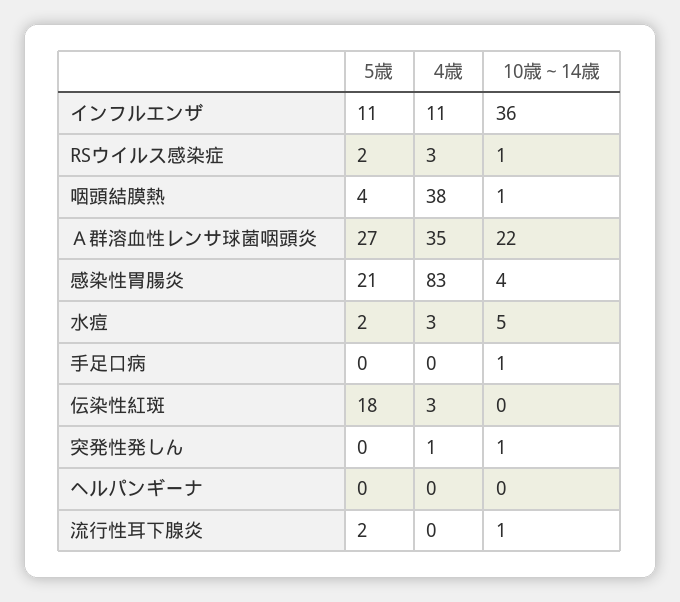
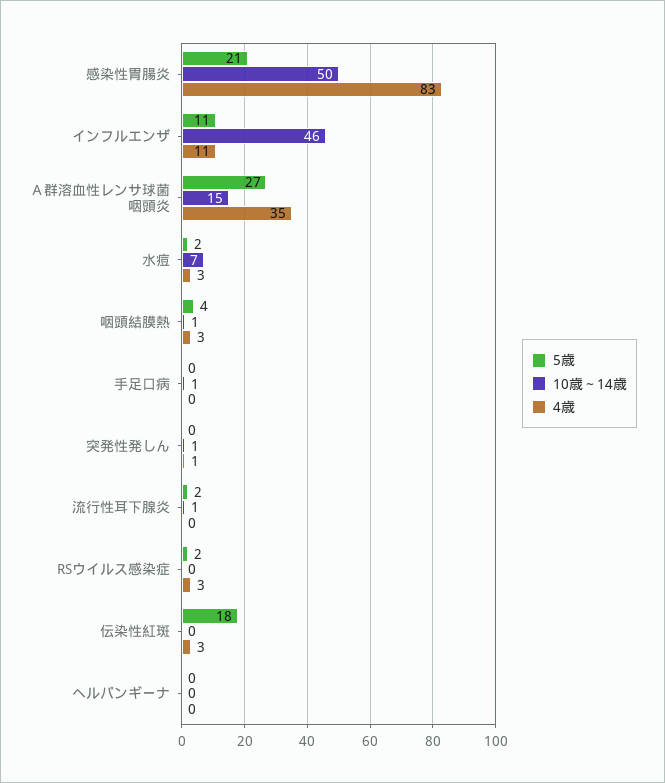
  {
    "5歳": {
      "インフルエンザ": 11,
      "RSウイルス感染症": 2,
      "咽頭結膜熱": 4,
      "Ａ群溶血性レンサ球菌咽頭炎": 27,
      "感染性胃腸炎": 21,
      "水痘": 2,
      "手足口病": 0,
      "伝染性紅斑": 18,
      "突発性発しん": 0,
      "ヘルパンギーナ": 0,
      "流行性耳下腺炎": 2
    },
    "4歳": {
      "インフルエンザ": 11,
      "RSウイルス感染症": 3,
-     "咽頭結膜熱": 38,
+     "咽頭結膜熱": 3,
      "Ａ群溶血性レンサ球菌咽頭炎": 35,
      "感染性胃腸炎": 83,
      "水痘": 3,
      "手足口病": 0,
      "伝染性紅斑": 3,
      "突発性発しん": 1,
      "ヘルパンギーナ": 0,
      "流行性耳下腺炎": 0
    },
    "10歳～14歳": {
-     "インフルエンザ": 36,
+     "インフルエンザ": 46,
-     "RSウイルス感染症": 1,
+     "RSウイルス感染症": 0,
      "咽頭結膜熱": 1,
-     "Ａ群溶血性レンサ球菌咽頭炎": 22,
+     "Ａ群溶血性レンサ球菌咽頭炎": 15,
-     "感染性胃腸炎": 4,
+     "感染性胃腸炎": 50,
-     "水痘": 5,
+     "水痘": 7,
      "手足口病": 1,
      "伝染性紅斑": 0,
      "突発性発しん": 1,
      "ヘルパンギーナ": 0,
      "流行性耳下腺炎": 1
    }
  }

